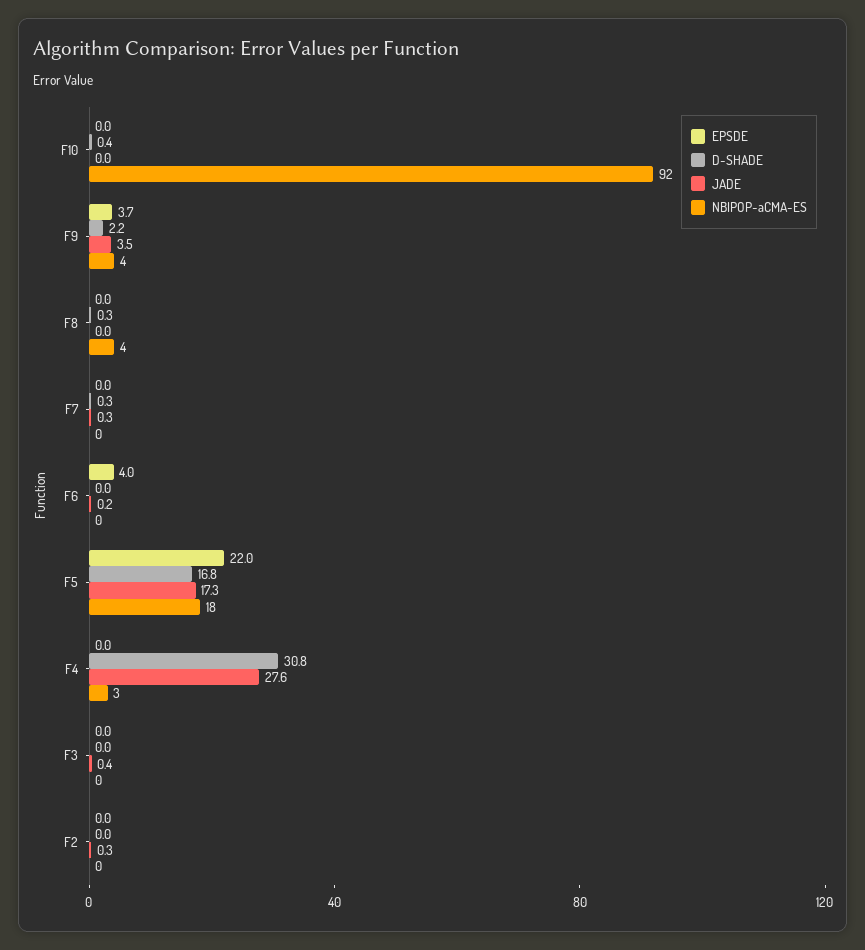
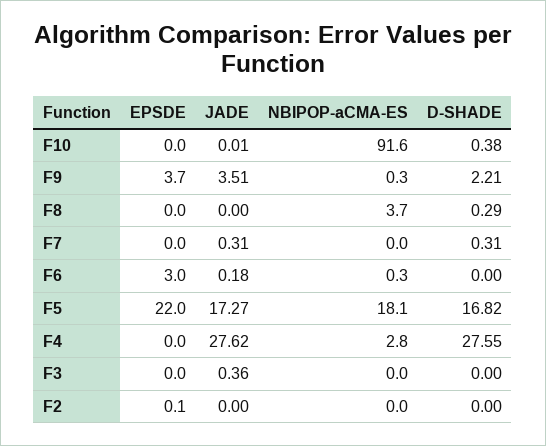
  {
    "EPSDE": {
      "F10": 0,
      "F9": 3.7,
      "F8": 0,
      "F7": 0,
-     "F6": 4,
+     "F6": 3,
      "F5": 22,
      "F4": 0,
      "F3": 0,
-     "F2": 0
+     "F2": 0.1
    },
    "D-SHADE": {
      "F10": 0.38,
      "F9": 2.21,
      "F8": 0.29,
      "F7": 0.31,
      "F6": 0,
      "F5": 16.82,
-     "F4": 30.8,
+     "F4": 27.55,
      "F3": 0,
      "F2": 0
    },
    "JADE": {
      "F10": 0.01,
      "F9": 3.51,
      "F8": 0,
      "F7": 0.31,
      "F6": 0.18,
      "F5": 17.27,
      "F4": 27.62,
      "F3": 0.36,
-     "F2": 0.3
+     "F2": 0
    },
    "NBIPOP-aCMA-ES": {
      "F10": 91.6,
-     "F9": 4,
+     "F9": 0.3,
      "F8": 3.7,
      "F7": 0,
      "F6": 0.3,
      "F5": 18.1,
      "F4": 2.8,
      "F3": 0,
      "F2": 0
    }
  }

